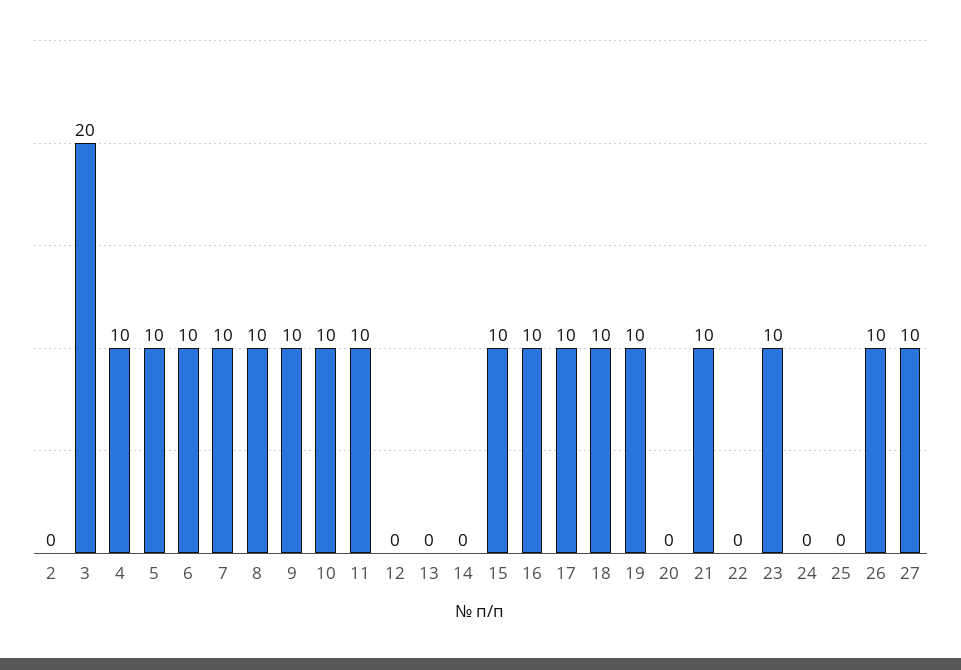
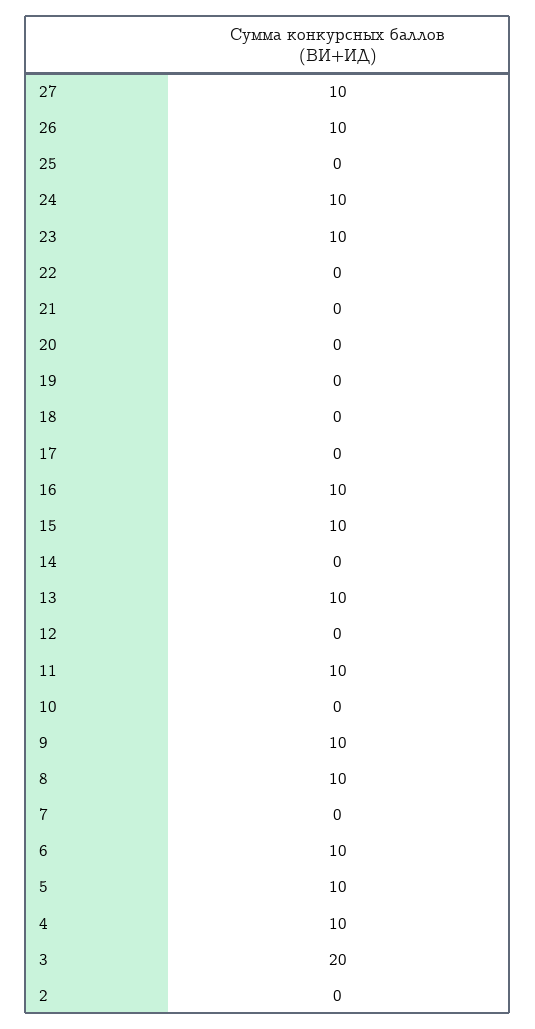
  {
    "2": 0,
    "3": 20,
    "4": 10,
    "5": 10,
    "6": 10,
-   "7": 10,
+   "7": 0,
    "8": 10,
    "9": 10,
-   "10": 10,
+   "10": 0,
    "11": 10,
    "12": 0,
-   "13": 0,
+   "13": 10,
    "14": 0,
    "15": 10,
    "16": 10,
-   "17": 10,
+   "17": 0,
-   "18": 10,
+   "18": 0,
-   "19": 10,
+   "19": 0,
    "20": 0,
-   "21": 10,
+   "21": 0,
    "22": 0,
    "23": 10,
-   "24": 0,
+   "24": 10,
    "25": 0,
    "26": 10,
    "27": 10
  }

